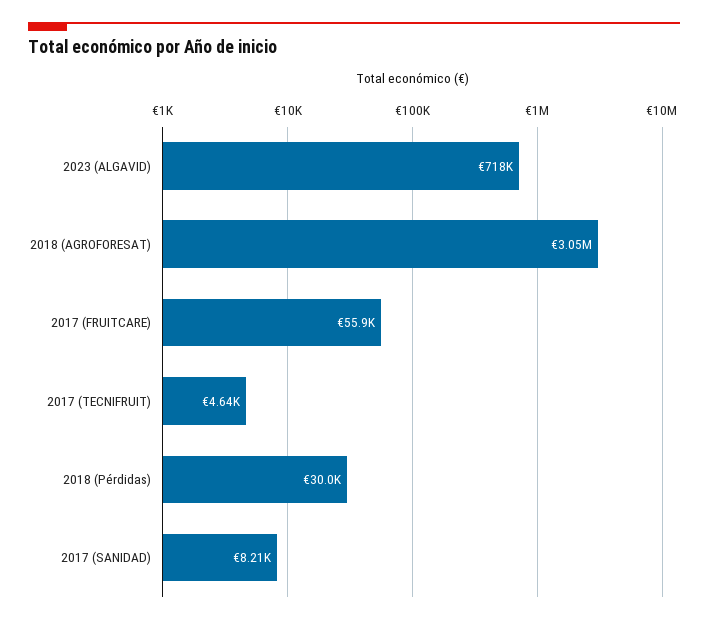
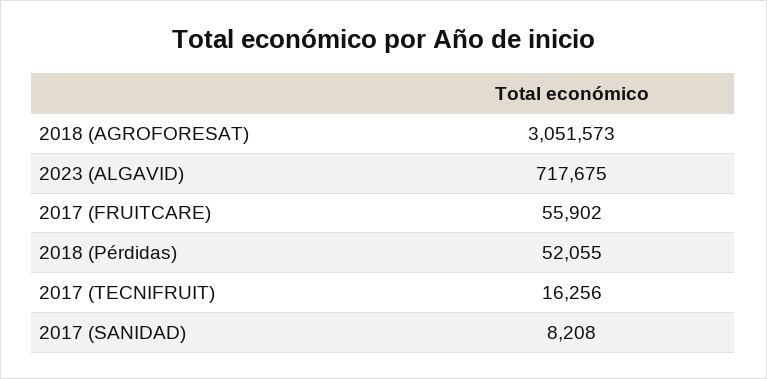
  {
    "2023 (ALGAVID)": 717675,
    "2018 (AGROFORESAT)": 3051573,
    "2017 (FRUITCARE)": 55902,
-   "2017 (TECNIFRUIT)": 4640,
+   "2017 (TECNIFRUIT)": 16256,
-   "2018 (Pérdidas)": 30000,
+   "2018 (Pérdidas)": 52055,
    "2017 (SANIDAD)": 8208
  }

